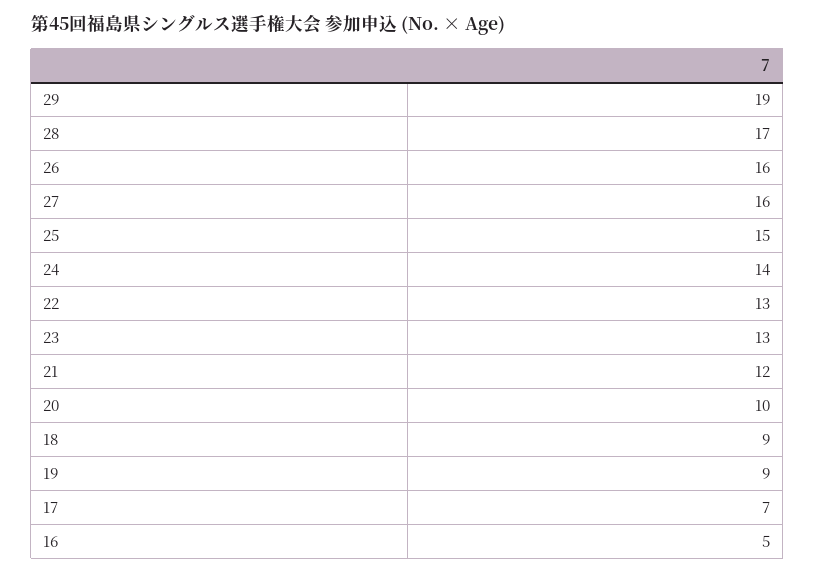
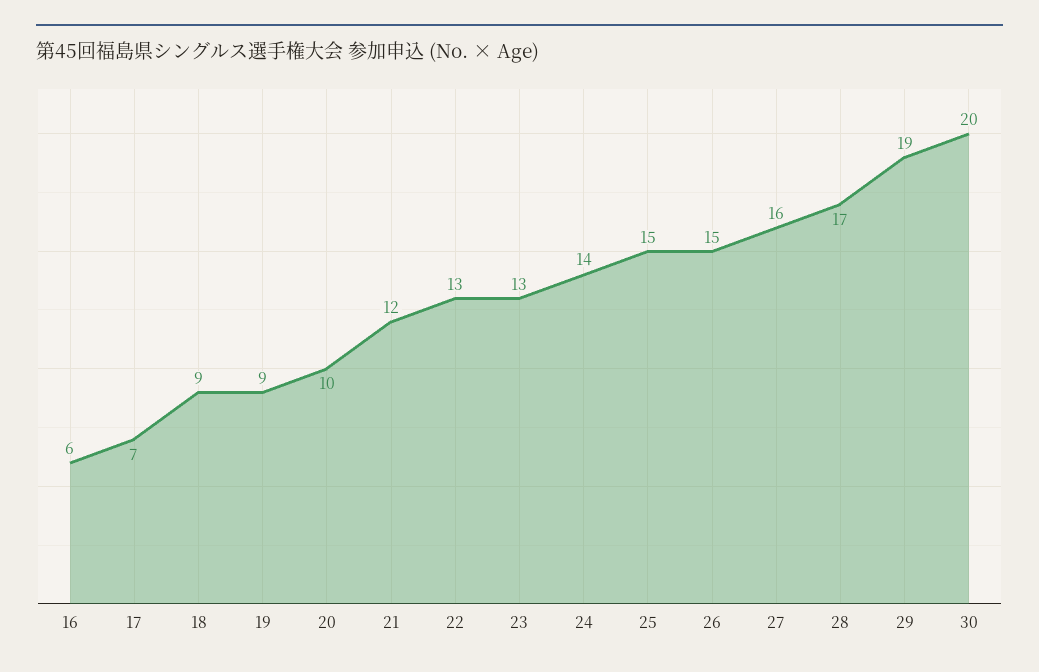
  {
    "29": 19,
    "28": 17,
-   "26": 16,
+   "26": 15,
    "27": 16,
    "25": 15,
    "24": 14,
    "22": 13,
    "23": 13,
    "21": 12,
    "20": 10,
    "18": 9,
    "19": 9,
    "17": 7,
-   "16": 5
+   "16": 6,
+   "30": 20
  }

